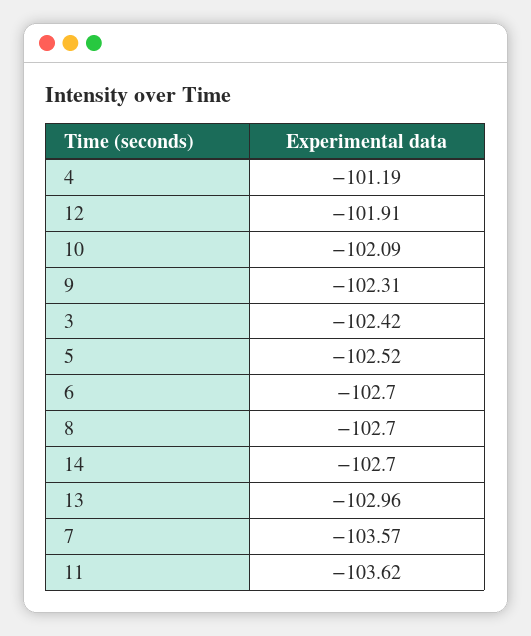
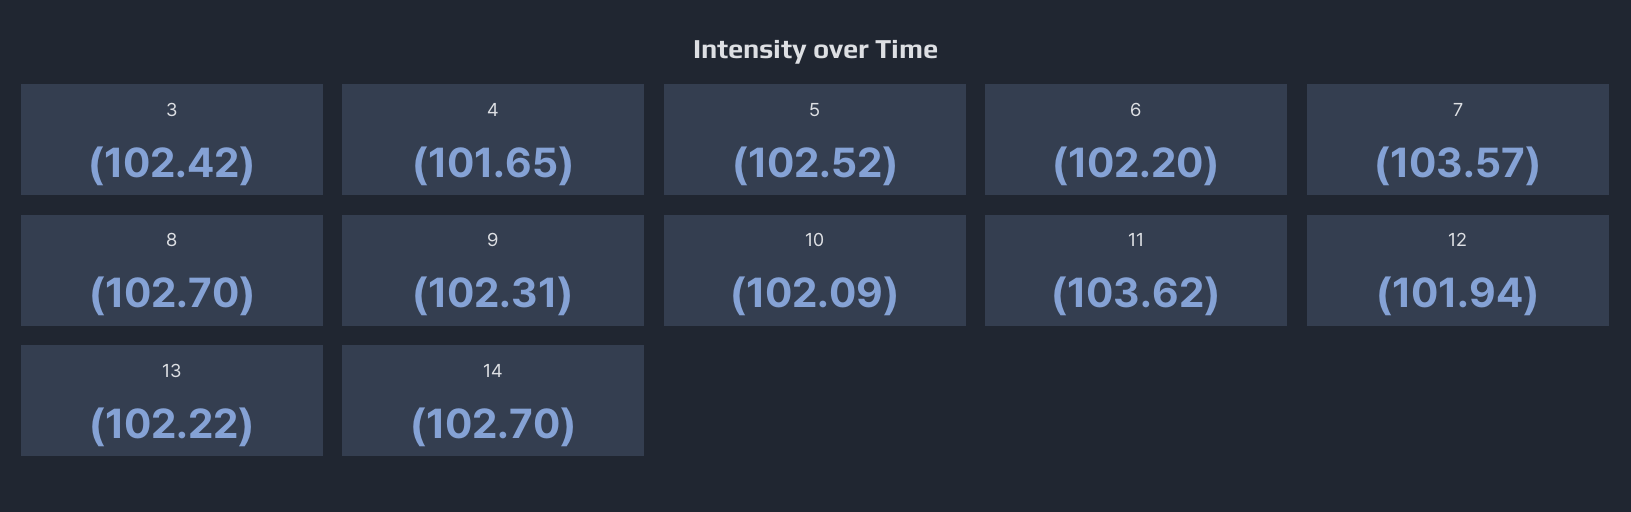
  {
-   "4": -101.19,
+   "4": -101.65,
-   "12": -101.91,
+   "12": -101.94,
    "10": -102.09,
    "9": -102.31,
    "3": -102.42,
    "5": -102.52,
-   "6": -102.7,
+   "6": -102.2,
    "8": -102.7,
    "14": -102.7,
-   "13": -102.96,
+   "13": -102.22,
    "7": -103.57,
    "11": -103.62
  }

